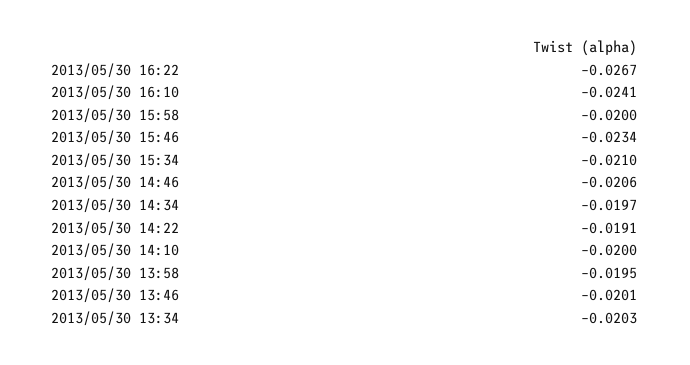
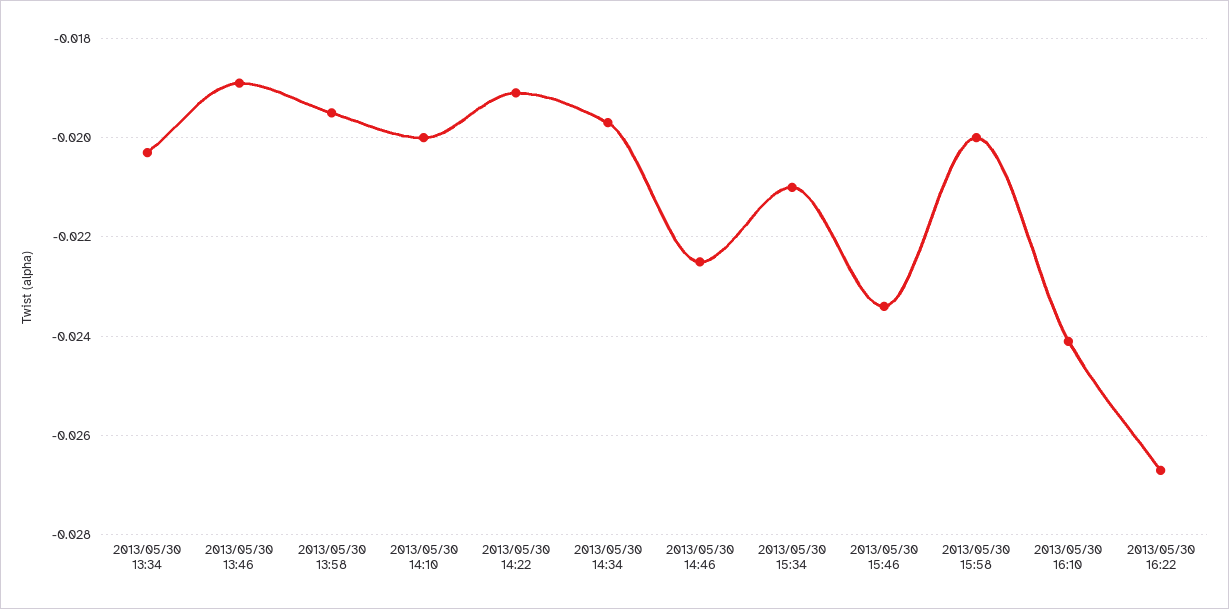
  {
    "2013/05/30 16:22": -0.0267,
    "2013/05/30 16:10": -0.0241,
    "2013/05/30 15:58": -0.02,
    "2013/05/30 15:46": -0.0234,
    "2013/05/30 15:34": -0.021,
-   "2013/05/30 14:46": -0.0206,
+   "2013/05/30 14:46": -0.0225,
    "2013/05/30 14:34": -0.0197,
    "2013/05/30 14:22": -0.0191,
    "2013/05/30 14:10": -0.02,
    "2013/05/30 13:58": -0.0195,
-   "2013/05/30 13:46": -0.0201,
+   "2013/05/30 13:46": -0.019,
    "2013/05/30 13:34": -0.0203
  }

